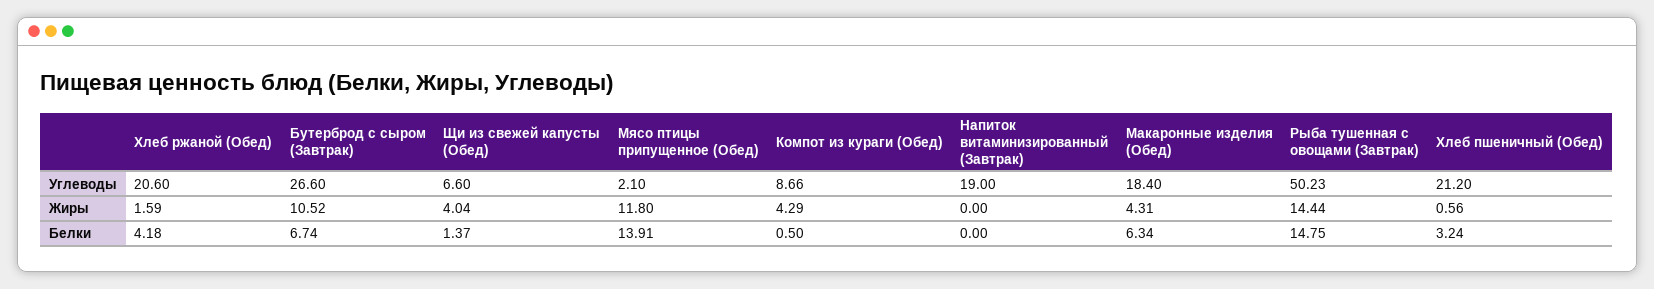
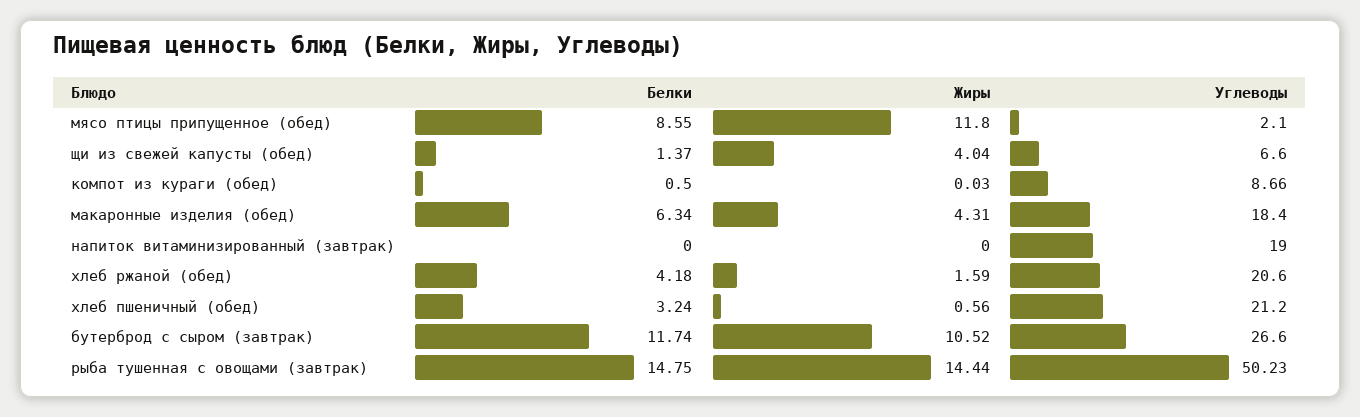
  {
    "Хлеб ржаной (Обед)": {
      "Углеводы": 20.6,
      "Жиры": 1.59,
      "Белки": 4.18
    },
    "Бутерброд с сыром (Завтрак)": {
      "Углеводы": 26.6,
      "Жиры": 10.52,
-     "Белки": 6.74
+     "Белки": 11.74
    },
    "Щи из свежей капусты (Обед)": {
      "Углеводы": 6.6,
      "Жиры": 4.04,
      "Белки": 1.37
    },
    "Мясо птицы припущенное (Обед)": {
      "Углеводы": 2.1,
      "Жиры": 11.8,
-     "Белки": 13.91
+     "Белки": 8.55
    },
    "Компот из кураги (Обед)": {
      "Углеводы": 8.66,
-     "Жиры": 4.29,
+     "Жиры": 0.03,
      "Белки": 0.5
    },
    "Напиток витаминизированный (Завтрак)": {
      "Углеводы": 19,
      "Жиры": 0,
      "Белки": 0
    },
    "Макаронные изделия (Обед)": {
      "Углеводы": 18.4,
      "Жиры": 4.31,
      "Белки": 6.34
    },
    "Рыба тушенная с овощами (Завтрак)": {
      "Углеводы": 50.23,
      "Жиры": 14.44,
      "Белки": 14.75
    },
    "Хлеб пшеничный (Обед)": {
      "Углеводы": 21.2,
      "Жиры": 0.56,
      "Белки": 3.24
    }
  }

